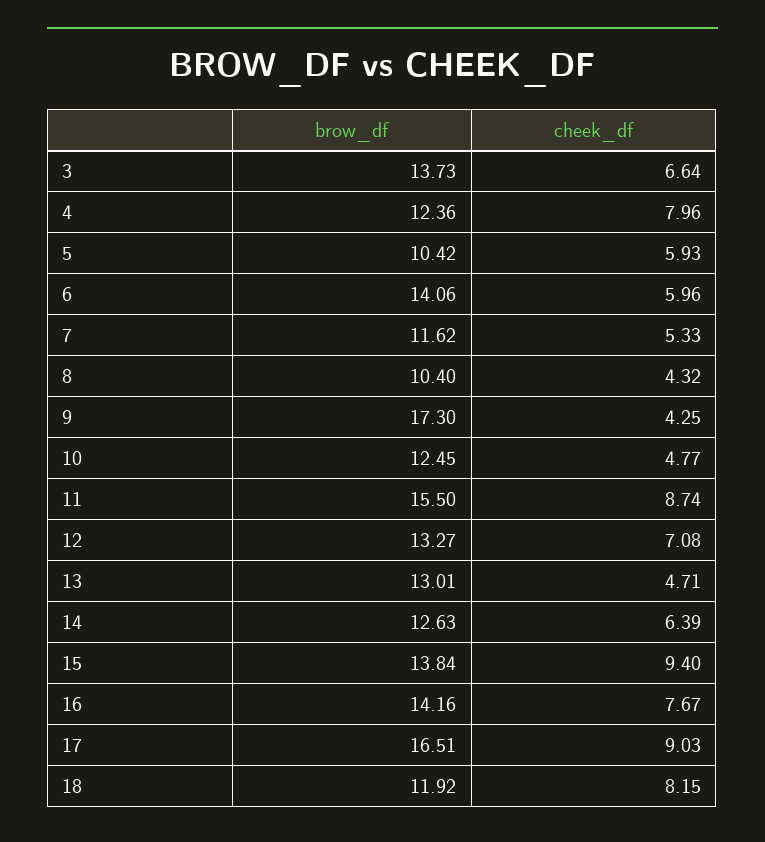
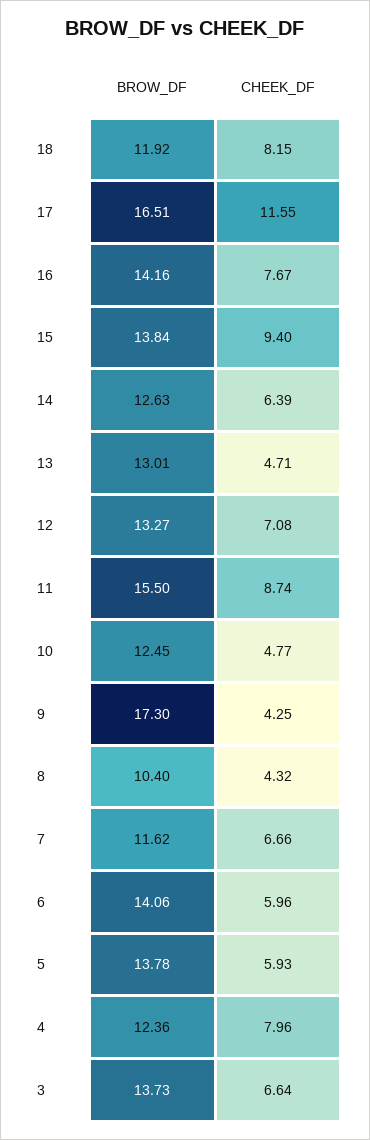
  {
    "brow_df": {
      "3": 13.73,
      "4": 12.36,
-     "5": 10.42,
+     "5": 13.78,
      "6": 14.06,
      "7": 11.62,
      "8": 10.4,
      "9": 17.3,
      "10": 12.45,
      "11": 15.5,
      "12": 13.27,
      "13": 13.01,
      "14": 12.63,
      "15": 13.84,
      "16": 14.16,
      "17": 16.51,
      "18": 11.92
    },
    "cheek_df": {
      "3": 6.64,
      "4": 7.96,
      "5": 5.93,
      "6": 5.96,
-     "7": 5.33,
+     "7": 6.66,
      "8": 4.32,
      "9": 4.25,
      "10": 4.77,
      "11": 8.74,
      "12": 7.08,
      "13": 4.71,
      "14": 6.39,
      "15": 9.4,
      "16": 7.67,
-     "17": 9.03,
+     "17": 11.55,
      "18": 8.15
    }
  }

